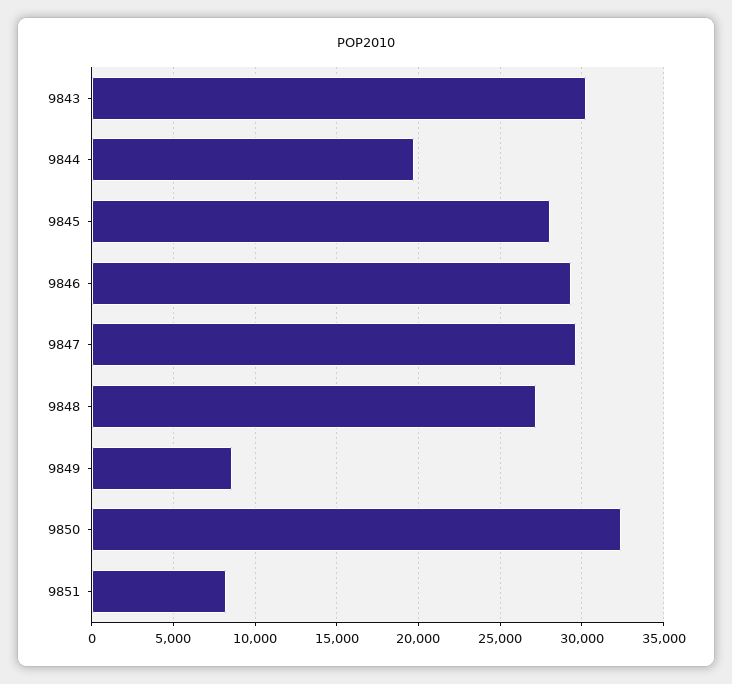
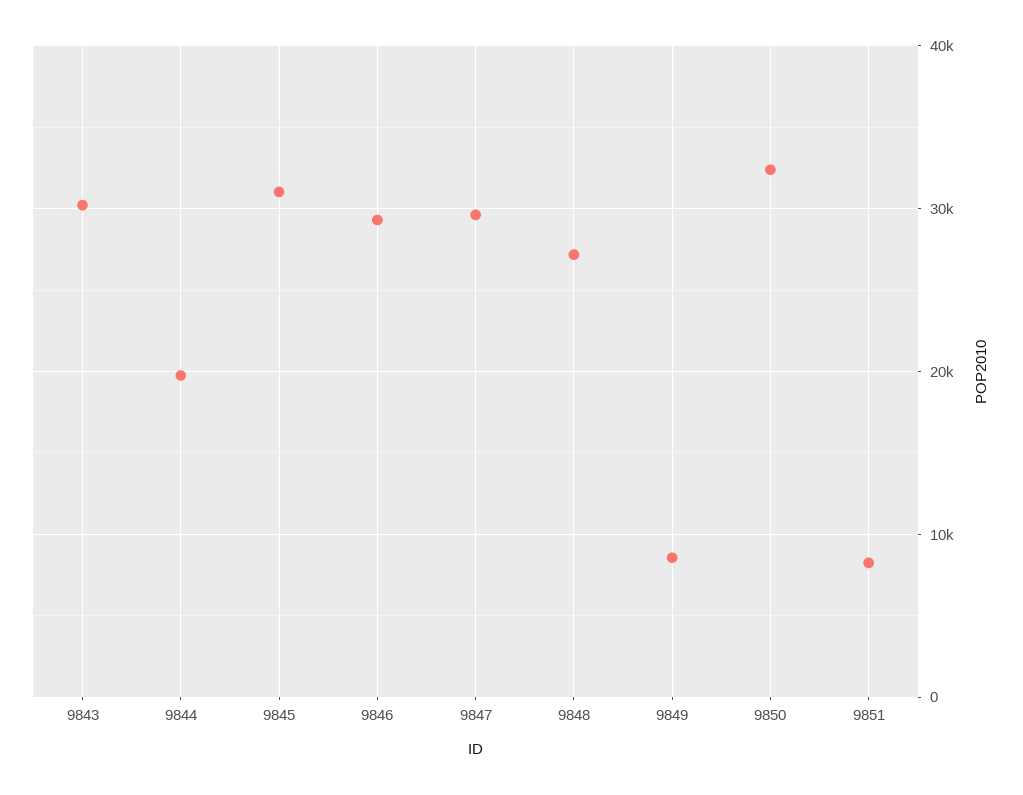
  {
    "9843": 30000,
    "9844": 20000,
-   "9845": 28000,
+   "9845": 31000,
    "9846": 29500,
    "9847": 29500,
    "9848": 27000,
    "9849": 8500,
    "9850": 32500,
    "9851": 8000
  }

